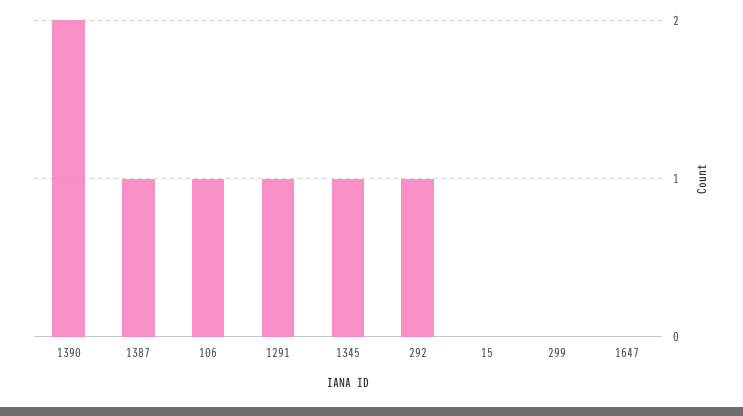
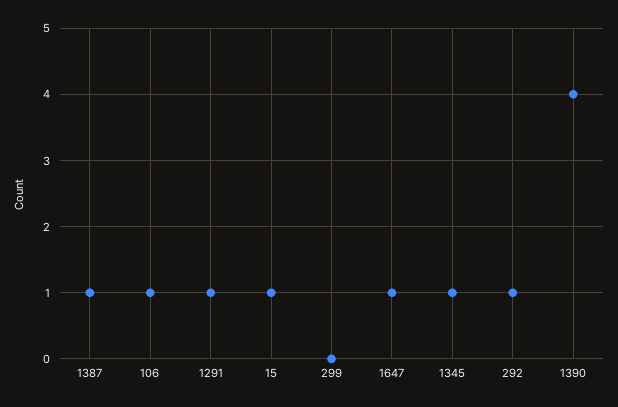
  {
-   "1390": 2,
+   "1390": 4,
    "1387": 1,
    "106": 1,
    "1291": 1,
    "1345": 1,
    "292": 1,
-   "15": 0,
+   "15": 1,
    "299": 0,
-   "1647": 0
+   "1647": 1
  }

